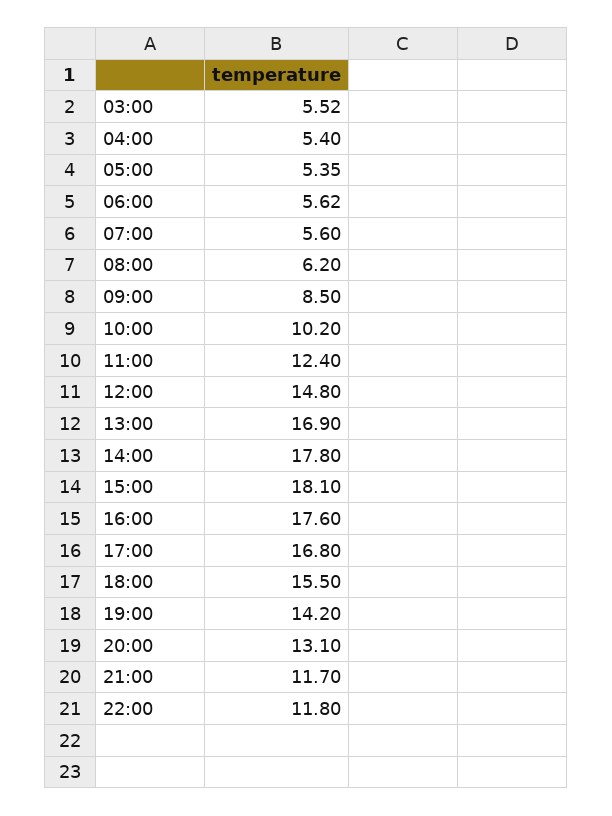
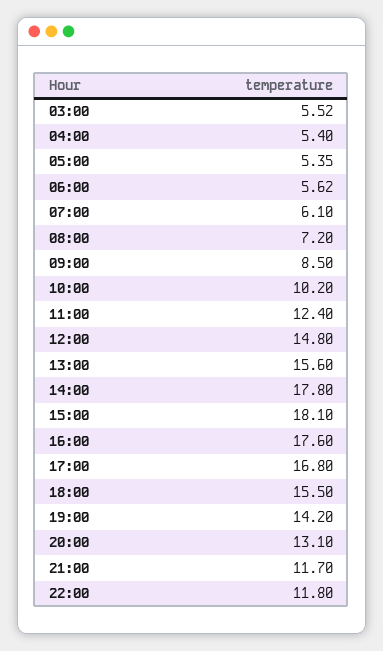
  {
    "03:00": 5.52,
    "04:00": 5.4,
    "05:00": 5.35,
    "06:00": 5.62,
-   "07:00": 5.6,
+   "07:00": 6.1,
-   "08:00": 6.2,
+   "08:00": 7.2,
    "09:00": 8.5,
    "10:00": 10.2,
    "11:00": 12.4,
    "12:00": 14.8,
-   "13:00": 16.9,
+   "13:00": 15.6,
    "14:00": 17.8,
    "15:00": 18.1,
    "16:00": 17.6,
    "17:00": 16.8,
    "18:00": 15.5,
    "19:00": 14.2,
    "20:00": 13.1,
    "21:00": 11.7,
    "22:00": 11.8
  }

